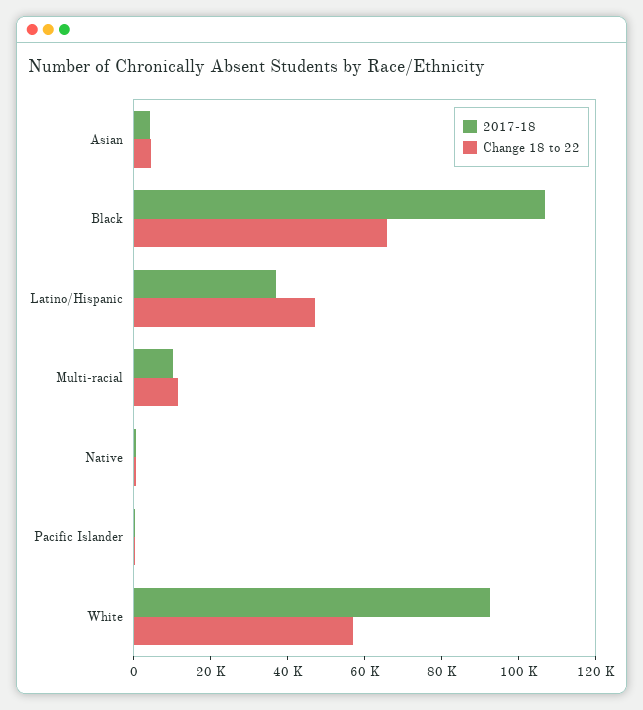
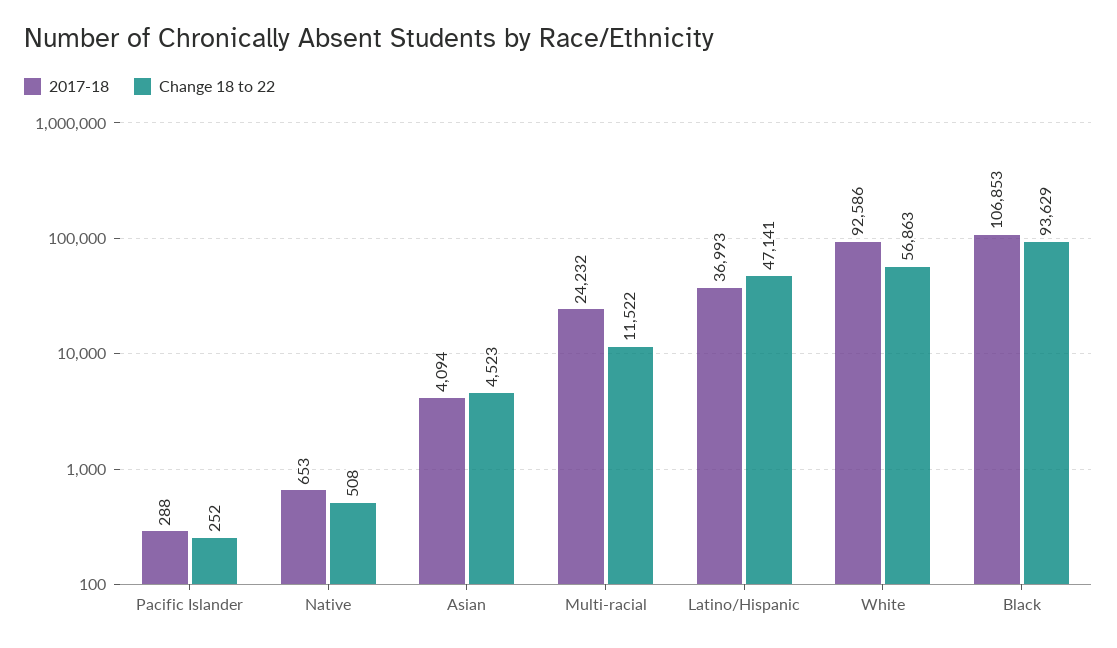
  {
    "2017-18": {
      "Asian": 4094,
      "Black": 106853,
      "Latino/Hispanic": 36993,
-     "Multi-racial": 10000,
+     "Multi-racial": 24232,
      "Native": 653,
      "Pacific Islander": 288,
      "White": 92586
    },
    "Change 18 to 22": {
      "Asian": 4523,
-     "Black": 65000,
+     "Black": 93629,
      "Latino/Hispanic": 47141,
      "Multi-racial": 11522,
      "Native": 508,
      "Pacific Islander": 252,
      "White": 56863
    }
  }

